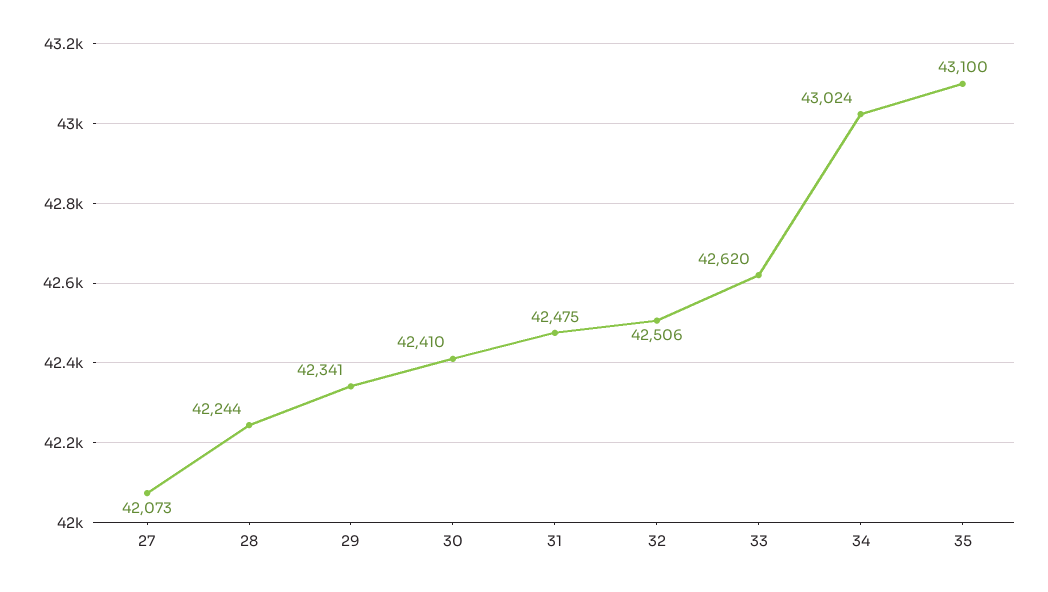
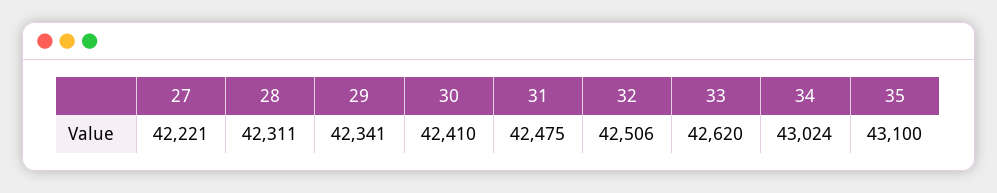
  {
-   "27": 42073,
+   "27": 42221,
-   "28": 42244,
+   "28": 42311,
    "29": 42341,
    "30": 42410,
    "31": 42475,
    "32": 42506,
    "33": 42620,
    "34": 43024,
    "35": 43100
  }

